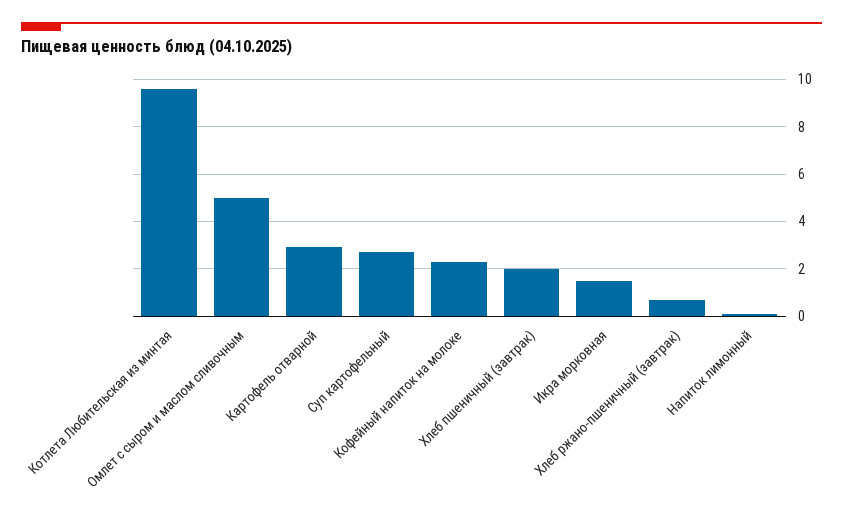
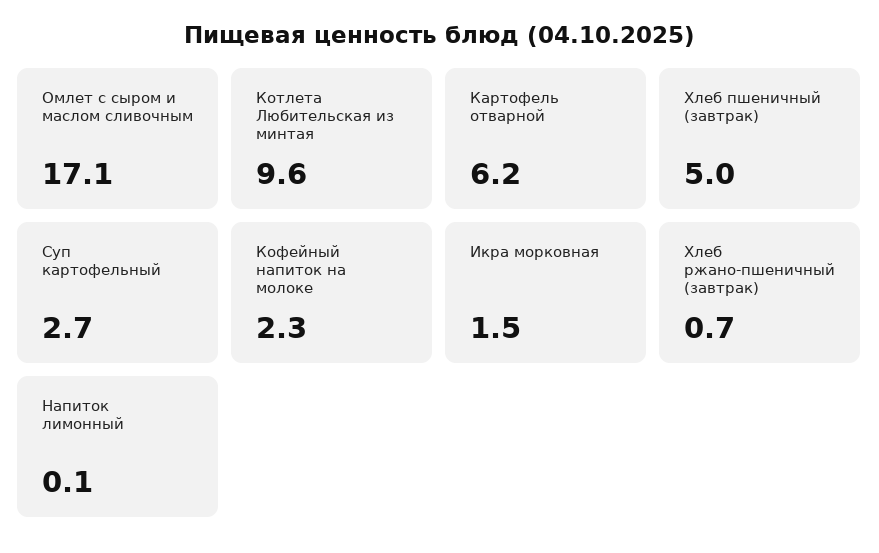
  {
    "Котлета Любительская из минтая": 9.6,
-   "Омлет с сыром и маслом сливочным": 5,
+   "Омлет с сыром и маслом сливочным": 17.1,
-   "Картофель отварной": 3,
+   "Картофель отварной": 6.2,
    "Суп картофельный": 2.7,
    "Кофейный напиток на молоке": 2.3,
-   "Хлеб пшеничный (завтрак)": 2,
+   "Хлеб пшеничный (завтрак)": 5,
    "Икра морковная": 1.5,
    "Хлеб ржано-пшеничный (завтрак)": 0.7,
    "Напиток лимонный": 0.1
  }

